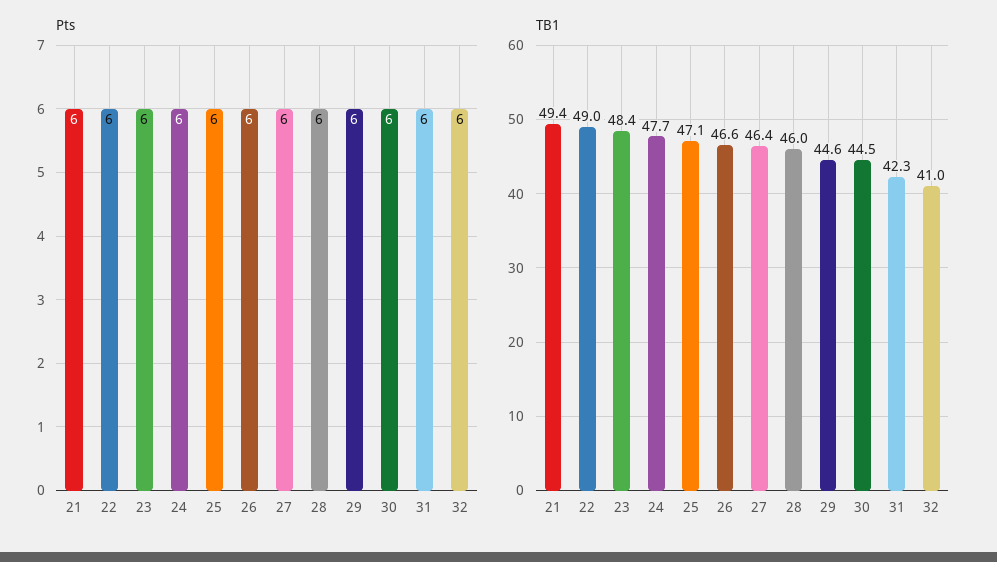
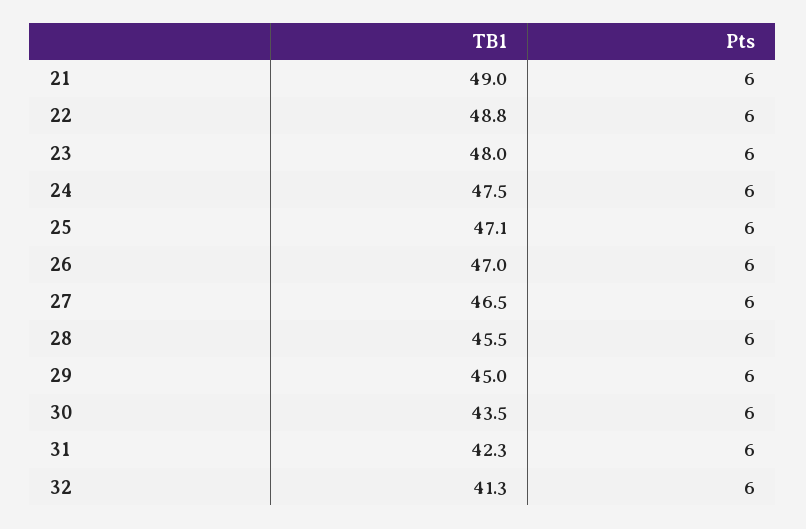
  {
    "Pts": {
      "21": 6,
      "22": 6,
      "23": 6,
      "24": 6,
      "25": 6,
      "26": 6,
      "27": 6,
      "28": 6,
      "29": 6,
      "30": 6,
      "31": 6,
      "32": 6
    },
    "TB1": {
-     "21": 49.4,
+     "21": 49,
-     "22": 49,
+     "22": 48.8,
-     "23": 48.4,
+     "23": 48,
-     "24": 47.7,
+     "24": 47.5,
      "25": 47.1,
-     "26": 46.6,
+     "26": 47,
-     "27": 46.4,
+     "27": 46.5,
-     "28": 46,
+     "28": 45.5,
-     "29": 44.6,
+     "29": 45,
-     "30": 44.5,
+     "30": 43.5,
      "31": 42.3,
-     "32": 41
+     "32": 41.3
    }
  }

